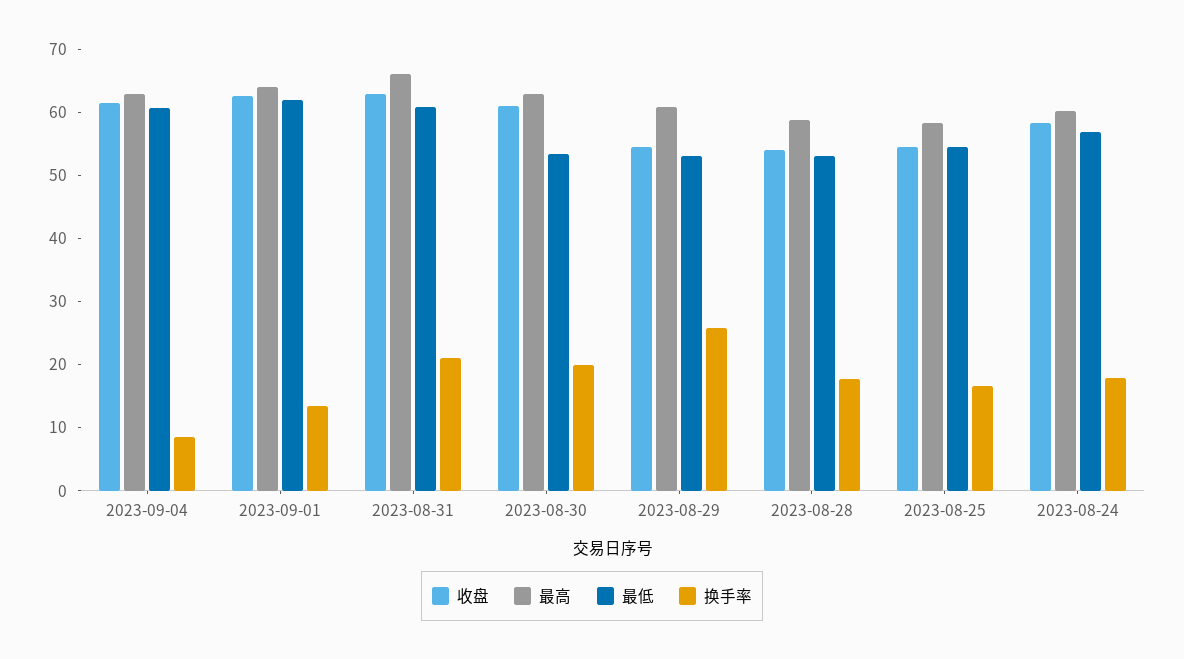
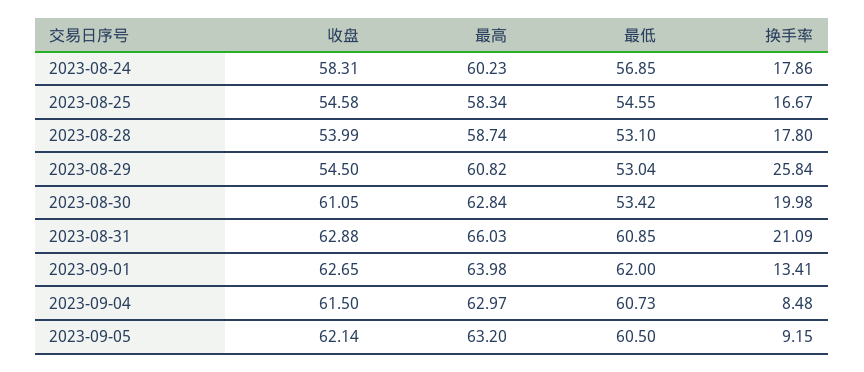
  {
    "收盘": {
      "2023-09-04": 61.5,
      "2023-09-01": 62.65,
      "2023-08-31": 62.88,
      "2023-08-30": 61.05,
      "2023-08-29": 54.5,
      "2023-08-28": 53.99,
      "2023-08-25": 54.58,
-     "2023-08-24": 58.31
+     "2023-08-24": 58.31,
+     "2023-09-05": 62.14
    },
    "最高": {
      "2023-09-04": 62.97,
      "2023-09-01": 63.98,
      "2023-08-31": 66.03,
      "2023-08-30": 62.84,
      "2023-08-29": 60.82,
      "2023-08-28": 58.74,
      "2023-08-25": 58.34,
-     "2023-08-24": 60.23
+     "2023-08-24": 60.23,
+     "2023-09-05": 63.2
    },
    "最低": {
      "2023-09-04": 60.73,
      "2023-09-01": 62,
      "2023-08-31": 60.85,
      "2023-08-30": 53.42,
      "2023-08-29": 53.04,
      "2023-08-28": 53.1,
      "2023-08-25": 54.55,
-     "2023-08-24": 56.85
+     "2023-08-24": 56.85,
+     "2023-09-05": 60.5
    },
    "换手率": {
      "2023-09-04": 8.48,
      "2023-09-01": 13.41,
      "2023-08-31": 21.09,
      "2023-08-30": 19.98,
      "2023-08-29": 25.84,
      "2023-08-28": 17.8,
      "2023-08-25": 16.67,
-     "2023-08-24": 17.86
+     "2023-08-24": 17.86,
+     "2023-09-05": 9.15
    }
  }

